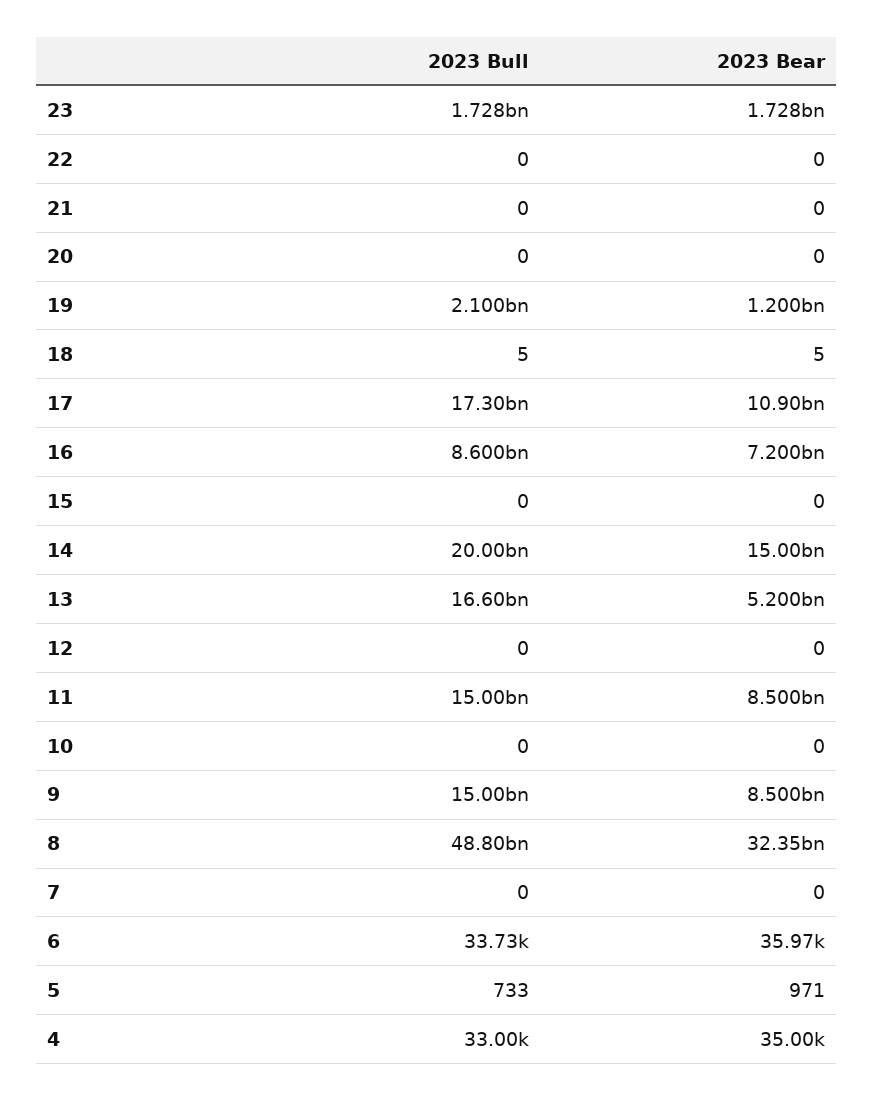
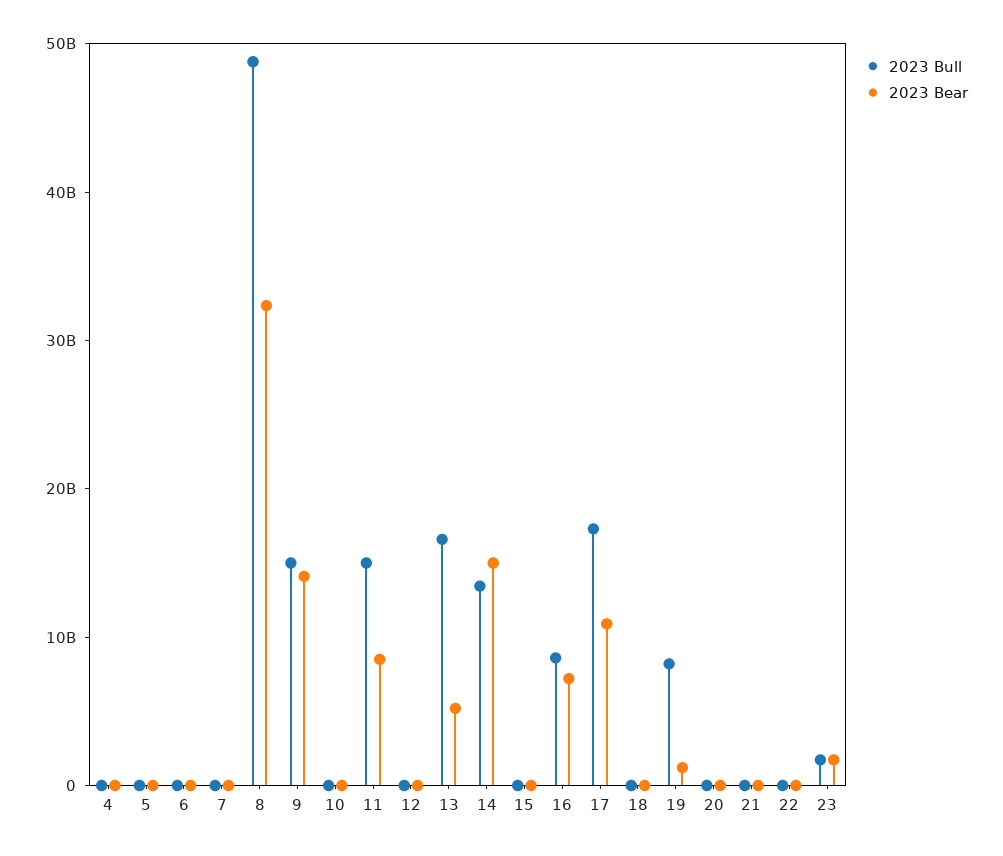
  {
    "2023 Bull": {
      "23": 1728000000,
      "22": 0,
      "21": 0,
      "20": 0,
-     "19": 2100000000,
+     "19": 8000000000,
      "18": 5,
      "17": 17300000000,
      "16": 8600000000,
      "15": 0,
-     "14": 20000000000,
+     "14": 14000000000,
      "13": 16600000000,
      "12": 0,
      "11": 15000000000,
      "10": 0,
      "9": 15000000000,
      "8": 48800000000,
      "7": 0,
      "6": 33730,
      "5": 733,
      "4": 33000
    },
    "2023 Bear": {
      "23": 1728000000,
      "22": 0,
      "21": 0,
      "20": 0,
      "19": 1200000000,
      "18": 5,
      "17": 10900000000,
      "16": 7200000000,
      "15": 0,
      "14": 15000000000,
      "13": 5200000000,
      "12": 0,
      "11": 8500000000,
      "10": 0,
-     "9": 8500000000,
+     "9": 14000000000,
      "8": 32350000000,
      "7": 0,
      "6": 35970,
      "5": 971,
      "4": 35000
    }
  }

